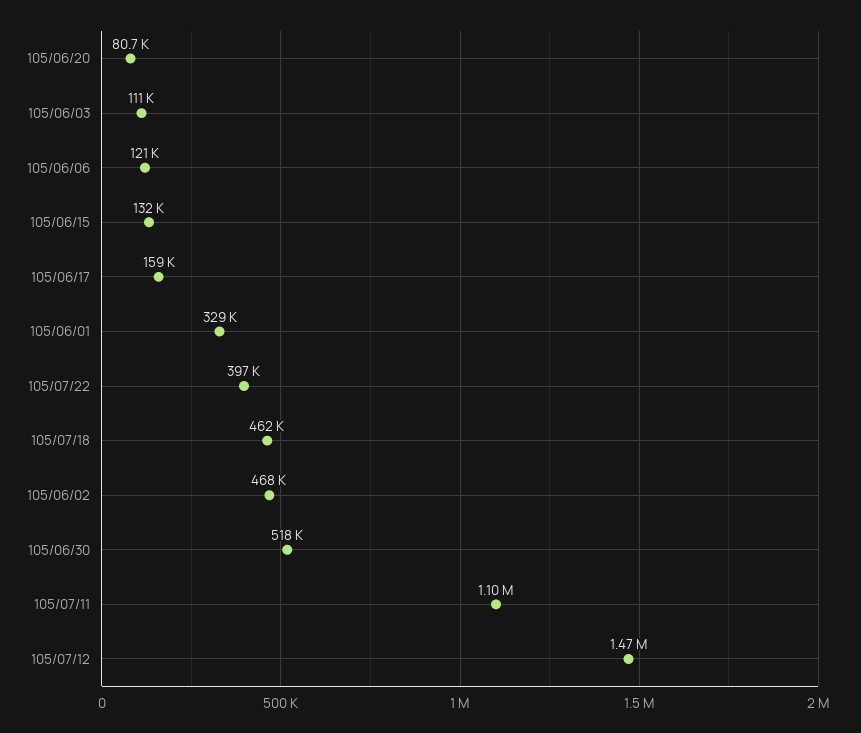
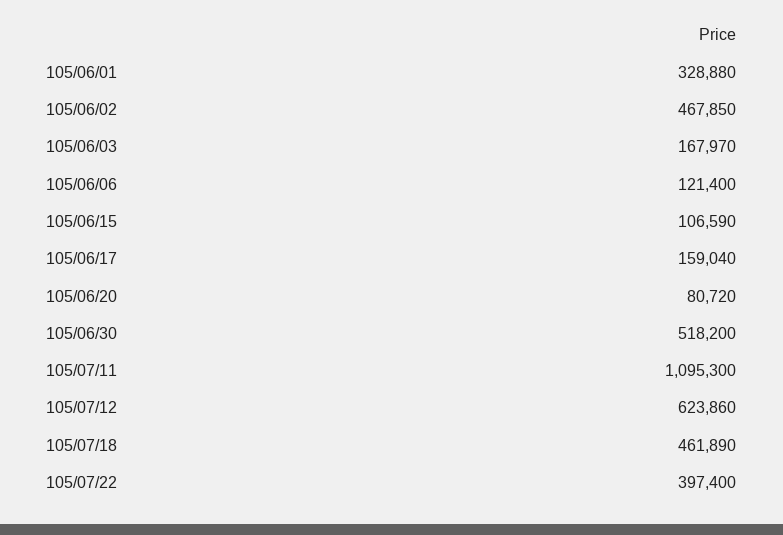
  {
    "105/06/20": 80720,
-   "105/06/03": 111000,
+   "105/06/03": 167970,
    "105/06/06": 121400,
-   "105/06/15": 132000,
+   "105/06/15": 106590,
    "105/06/17": 159040,
    "105/06/01": 328880,
    "105/07/22": 397400,
    "105/07/18": 461890,
    "105/06/02": 467850,
    "105/06/30": 518200,
    "105/07/11": 1095300,
-   "105/07/12": 1470000
+   "105/07/12": 623860
  }

